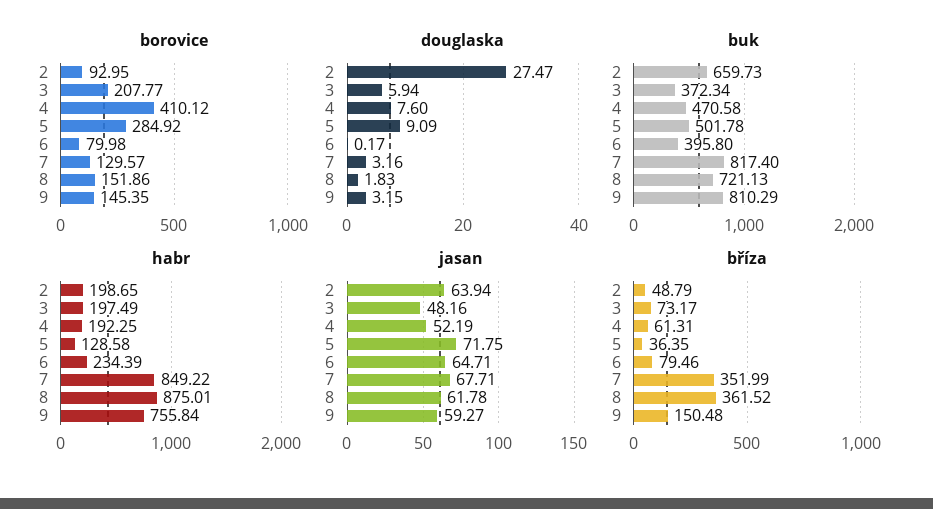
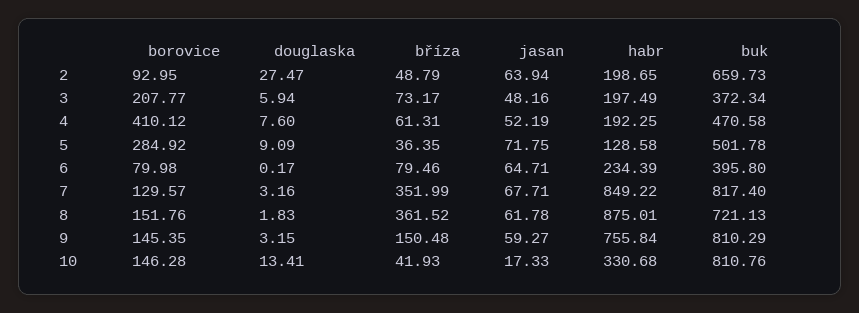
  {
    "borovice": {
      "2": 92.95,
      "3": 207.77,
      "4": 410.12,
      "5": 284.92,
      "6": 79.98,
      "7": 129.57,
-     "8": 151.86,
+     "8": 151.76,
-     "9": 145.35
+     "9": 145.35,
+     "10": 146.28
    },
    "douglaska": {
      "2": 27.47,
      "3": 5.94,
      "4": 7.6,
      "5": 9.09,
      "6": 0.17,
      "7": 3.16,
      "8": 1.83,
-     "9": 3.15
+     "9": 3.15,
+     "10": 13.41
    },
    "buk": {
      "2": 659.73,
      "3": 372.34,
      "4": 470.58,
      "5": 501.78,
      "6": 395.8,
      "7": 817.4,
      "8": 721.13,
-     "9": 810.29
+     "9": 810.29,
+     "10": 810.76
    },
    "habr": {
      "2": 198.65,
      "3": 197.49,
      "4": 192.25,
      "5": 128.58,
      "6": 234.39,
      "7": 849.22,
      "8": 875.01,
-     "9": 755.84
+     "9": 755.84,
+     "10": 330.68
    },
    "jasan": {
      "2": 63.94,
      "3": 48.16,
      "4": 52.19,
      "5": 71.75,
      "6": 64.71,
      "7": 67.71,
      "8": 61.78,
-     "9": 59.27
+     "9": 59.27,
+     "10": 17.33
    },
    "bříza": {
      "2": 48.79,
      "3": 73.17,
      "4": 61.31,
      "5": 36.35,
      "6": 79.46,
      "7": 351.99,
      "8": 361.52,
-     "9": 150.48
+     "9": 150.48,
+     "10": 41.93
    }
  }

